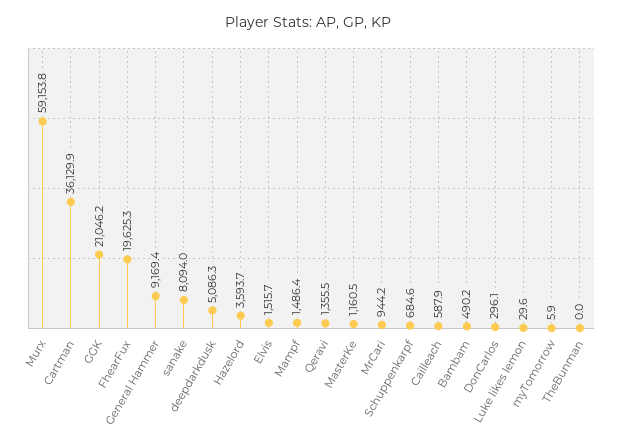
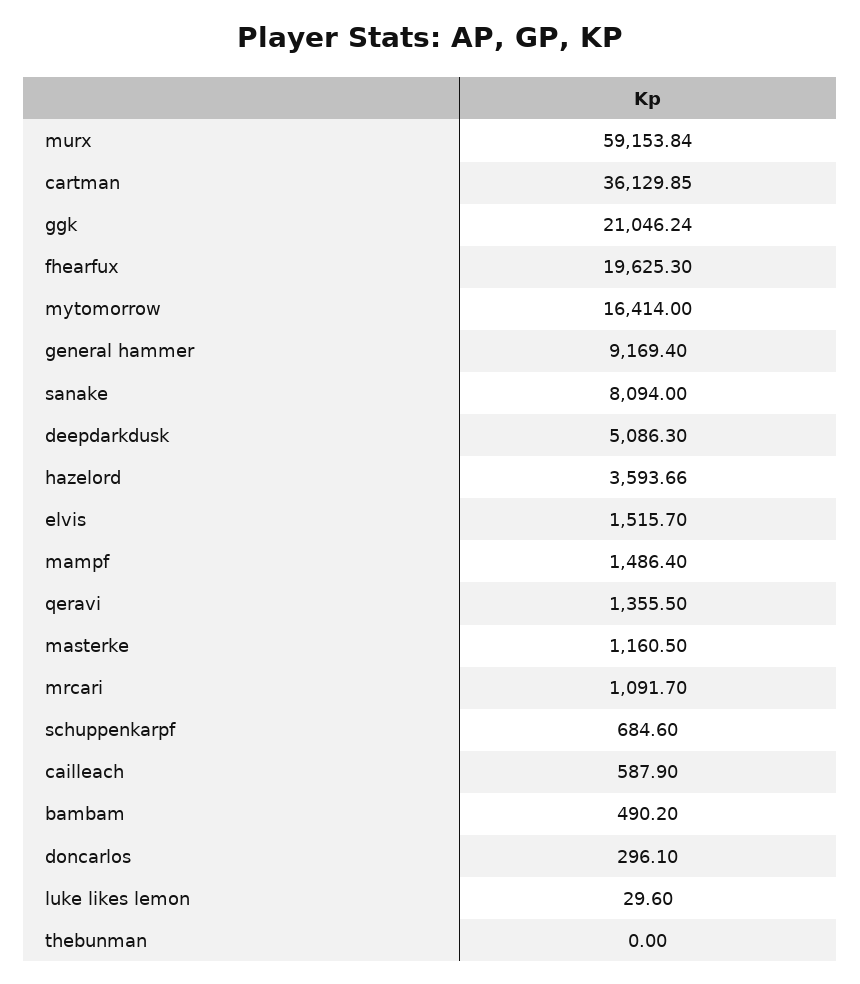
  {
    "Murx": 59153.84,
    "Cartman": 36129.85,
    "GGK": 21046.24,
    "FhearFux": 19625.3,
    "General Hammer": 9169.4,
    "sanake": 8094,
    "deepdarkdusk": 5086.3,
    "Hazelord": 3593.66,
    "Elvis": 1515.7,
    "Mampf": 1486.4,
    "Qeravi": 1355.5,
    "MasterKe": 1160.5,
-   "MrCari": 944.2,
+   "MrCari": 1091.7,
    "Schuppenkarpf": 684.6,
    "Cailleach": 587.9,
    "Bambam": 490.2,
    "DonCarlos": 296.1,
    "Luke likes lemon": 29.6,
-   "myTomorrow": 5.9,
+   "myTomorrow": 16414,
    "TheBunman": 0
  }

